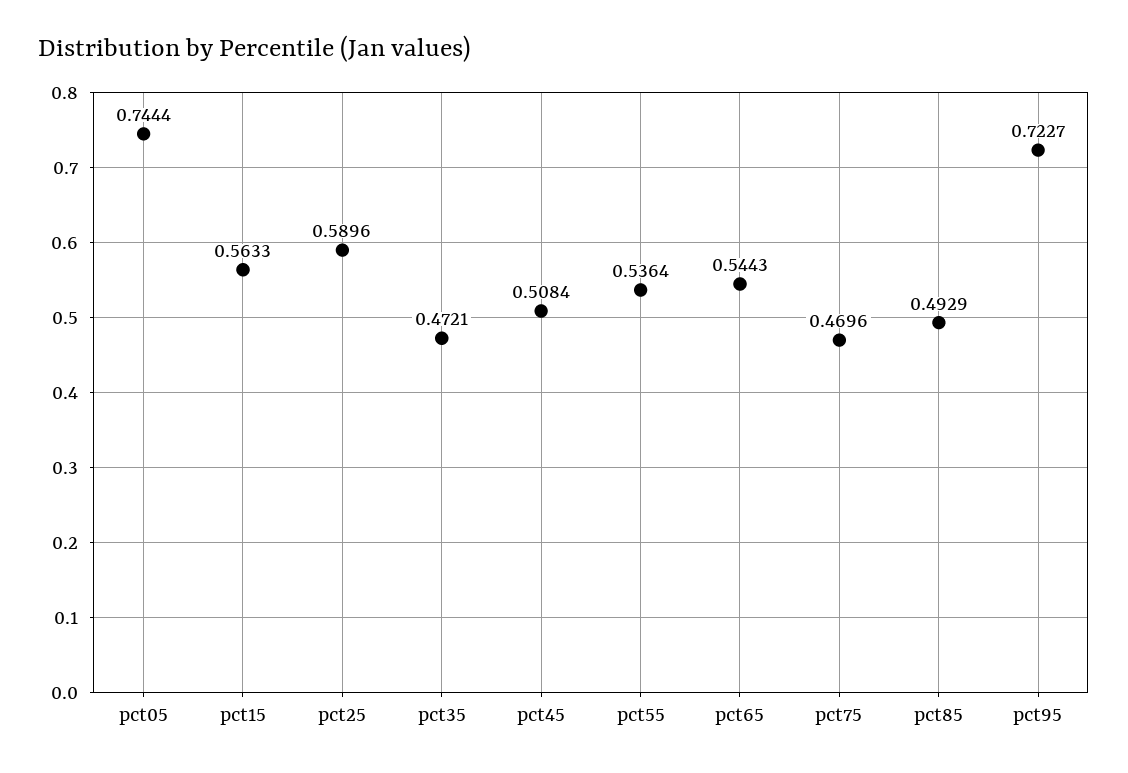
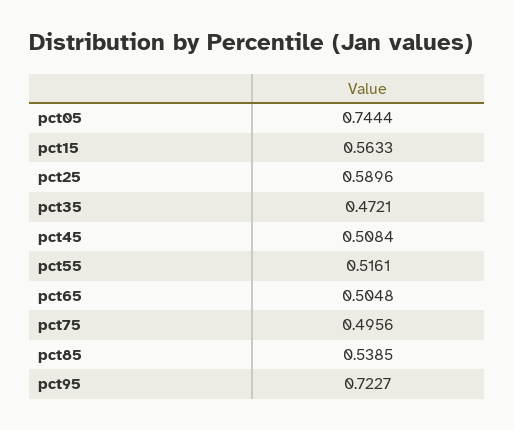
  {
    "pct05": 0.7444,
    "pct15": 0.5633,
    "pct25": 0.5896,
    "pct35": 0.4721,
    "pct45": 0.5084,
-   "pct55": 0.5364,
+   "pct55": 0.5161,
-   "pct65": 0.5443,
+   "pct65": 0.5048,
-   "pct75": 0.4696,
+   "pct75": 0.4956,
-   "pct85": 0.4929,
+   "pct85": 0.5385,
    "pct95": 0.7227
  }

